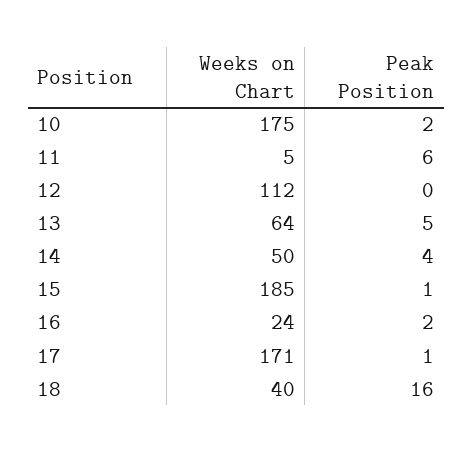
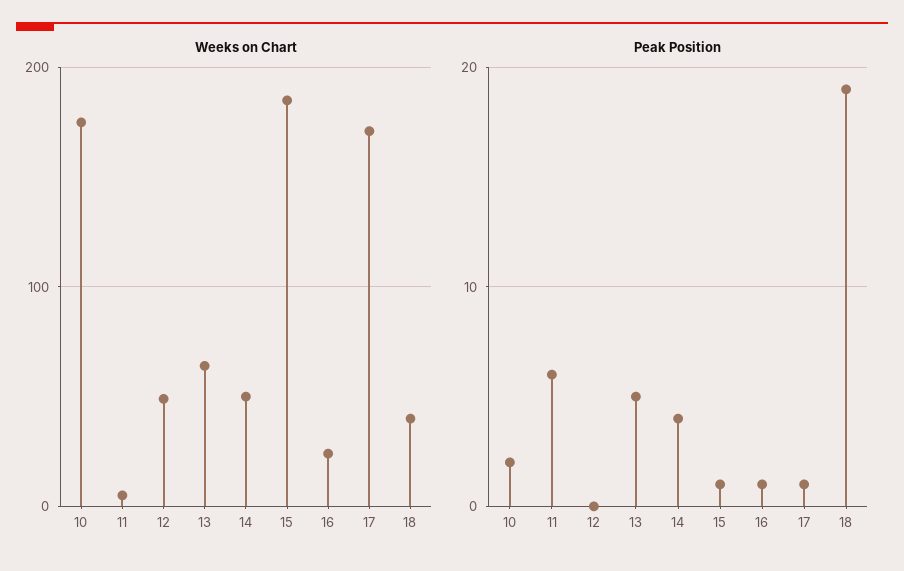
  {
    "Weeks on Chart": {
      "10": 175,
      "11": 5,
-     "12": 112,
+     "12": 50,
      "13": 64,
      "14": 50,
      "15": 185,
      "16": 24,
      "17": 171,
      "18": 40
    },
    "Peak Position": {
      "10": 2,
      "11": 6,
      "12": 0,
      "13": 5,
      "14": 4,
      "15": 1,
-     "16": 2,
+     "16": 1,
      "17": 1,
-     "18": 16
+     "18": 19
    }
  }

